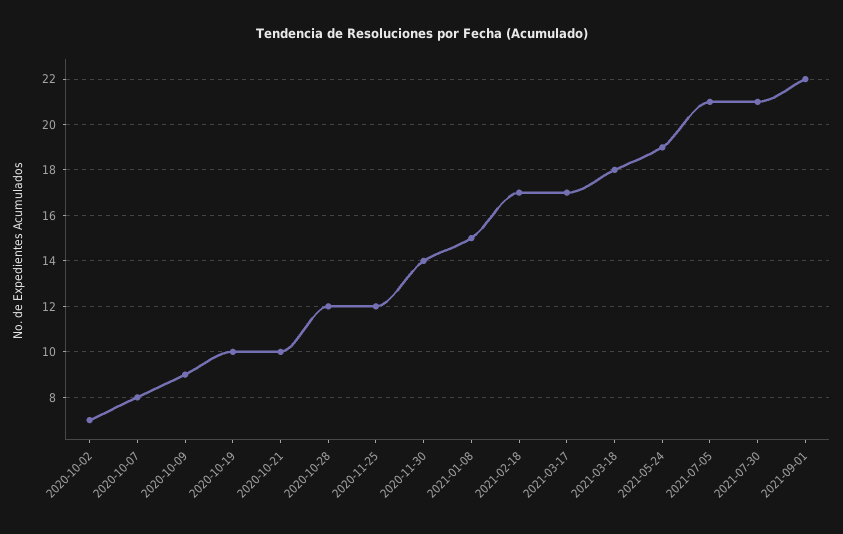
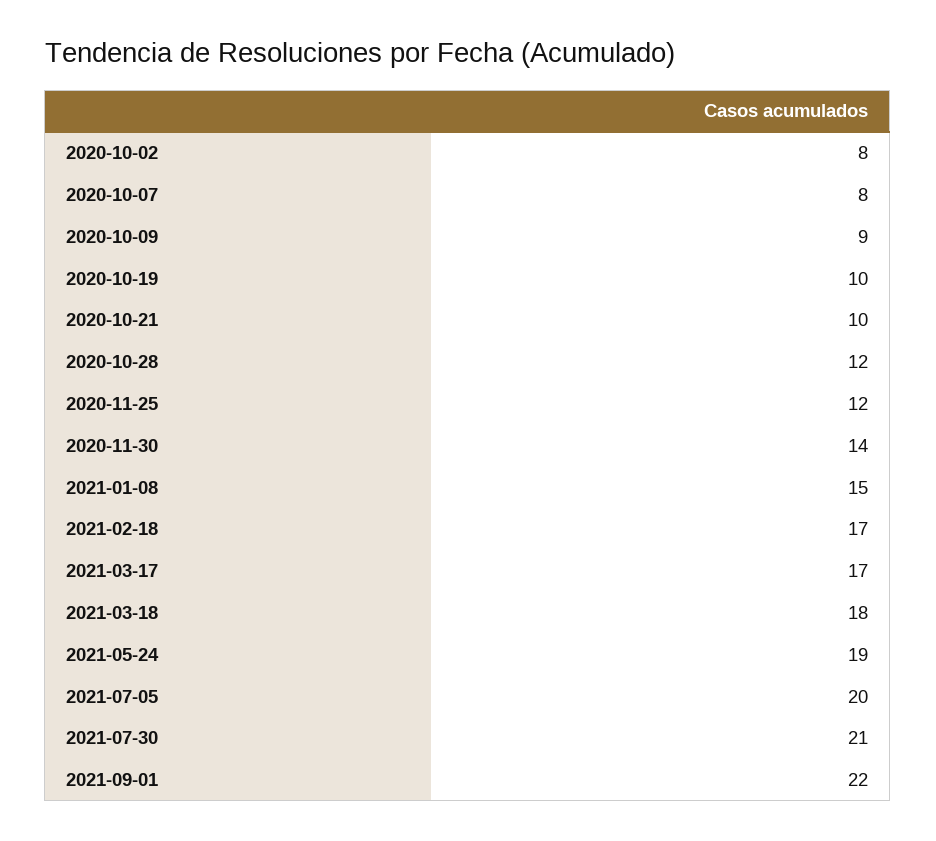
  {
-   "2020-10-02": 7,
+   "2020-10-02": 8,
    "2020-10-07": 8,
    "2020-10-09": 9,
    "2020-10-19": 10,
    "2020-10-21": 10,
    "2020-10-28": 12,
    "2020-11-25": 12,
    "2020-11-30": 14,
    "2021-01-08": 15,
    "2021-02-18": 17,
    "2021-03-17": 17,
    "2021-03-18": 18,
    "2021-05-24": 19,
-   "2021-07-05": 21,
+   "2021-07-05": 20,
    "2021-07-30": 21,
    "2021-09-01": 22
  }

